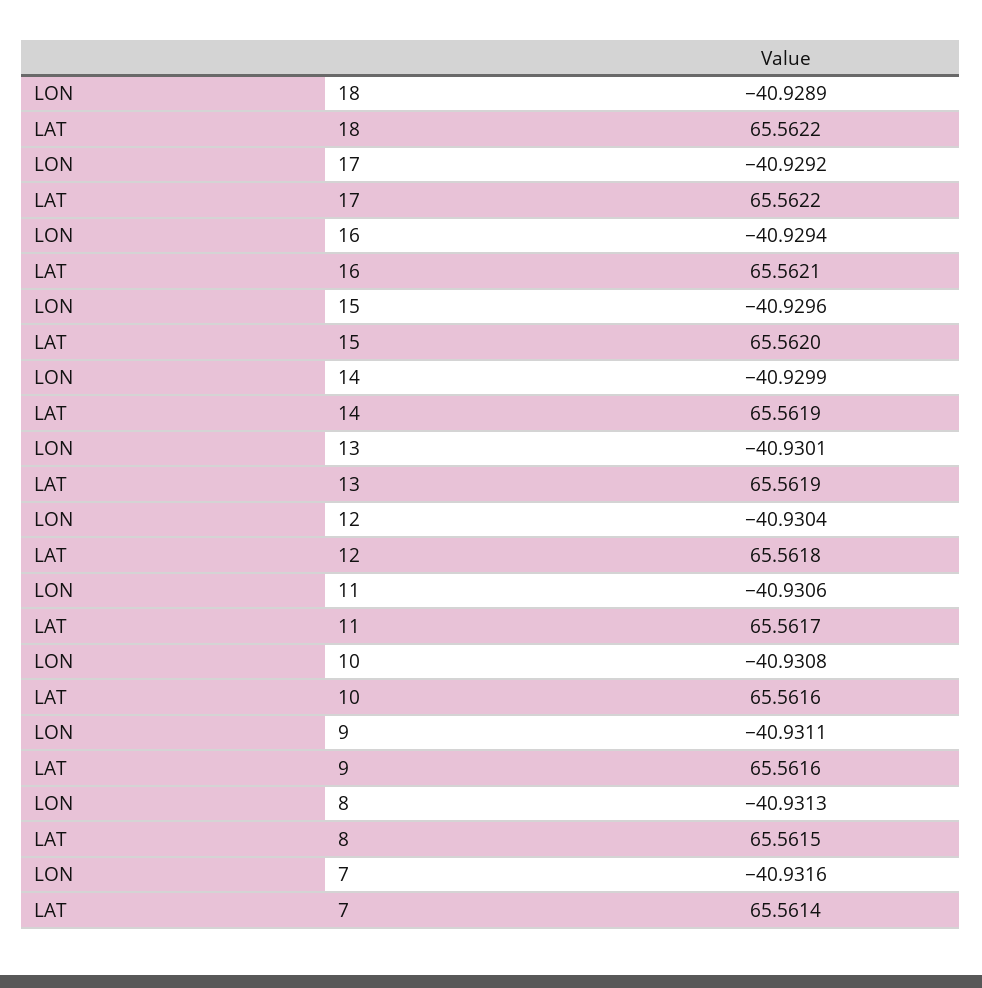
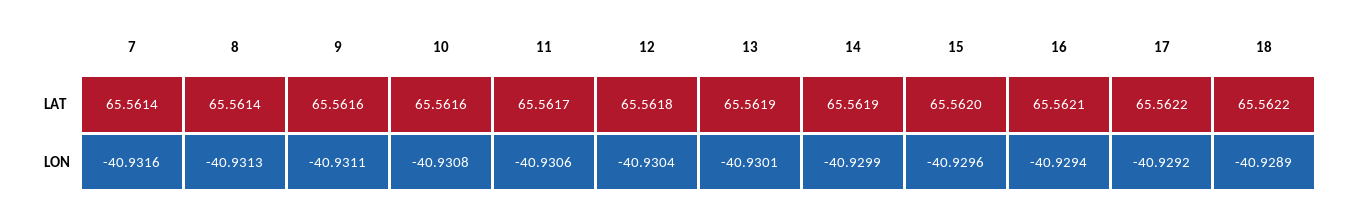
  {
    "LON": {
      "18": -40.9289,
      "17": -40.9292,
      "16": -40.9294,
      "15": -40.9296,
      "14": -40.9299,
      "13": -40.9301,
      "12": -40.9304,
      "11": -40.9306,
      "10": -40.9308,
      "9": -40.9311,
      "8": -40.9313,
      "7": -40.9316
    },
    "LAT": {
      "18": 65.5622,
      "17": 65.5622,
      "16": 65.5621,
      "15": 65.562,
      "14": 65.5619,
      "13": 65.5619,
      "12": 65.5618,
      "11": 65.5617,
      "10": 65.5616,
      "9": 65.5616,
-     "8": 65.5615,
+     "8": 65.5614,
      "7": 65.5614
    }
  }

